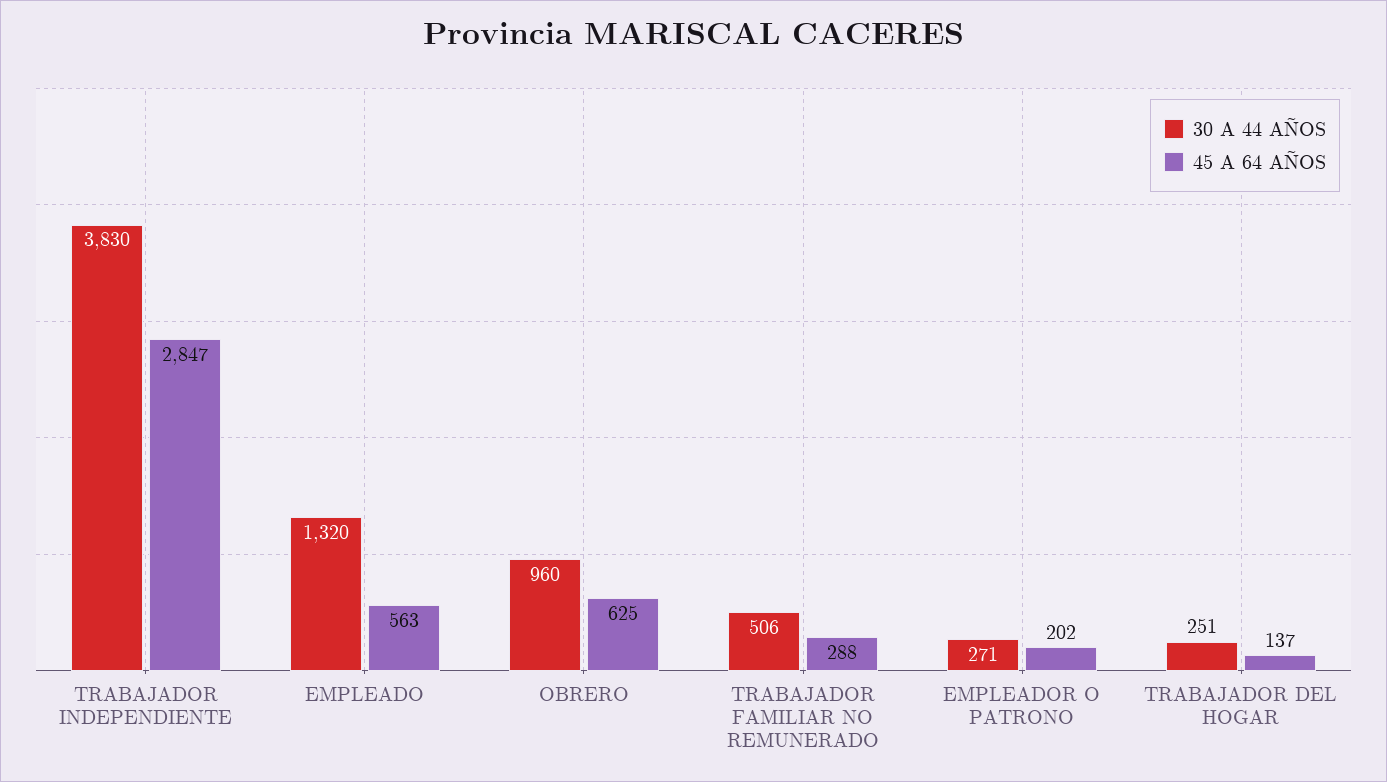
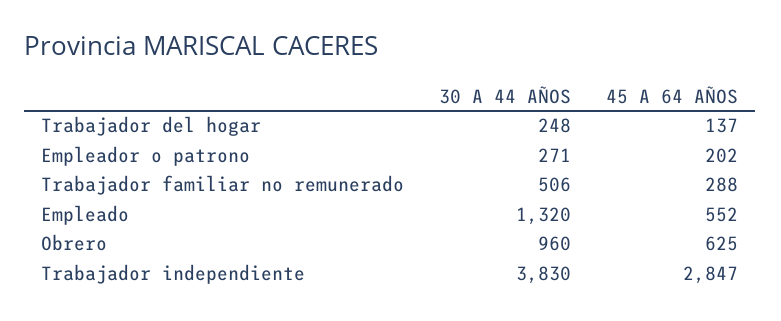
  {
    "30 A 44 AÑOS": {
      "TRABAJADOR INDEPENDIENTE": 3830,
      "EMPLEADO": 1320,
      "OBRERO": 960,
      "TRABAJADOR FAMILIAR NO REMUNERADO": 506,
      "EMPLEADOR O PATRONO": 271,
-     "TRABAJADOR DEL HOGAR": 251
+     "TRABAJADOR DEL HOGAR": 248
    },
    "45 A 64 AÑOS": {
      "TRABAJADOR INDEPENDIENTE": 2847,
-     "EMPLEADO": 563,
+     "EMPLEADO": 552,
      "OBRERO": 625,
      "TRABAJADOR FAMILIAR NO REMUNERADO": 288,
      "EMPLEADOR O PATRONO": 202,
      "TRABAJADOR DEL HOGAR": 137
    }
  }

